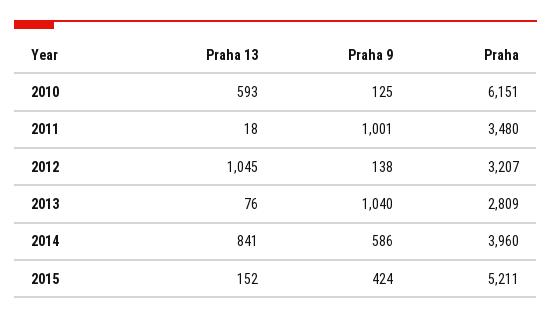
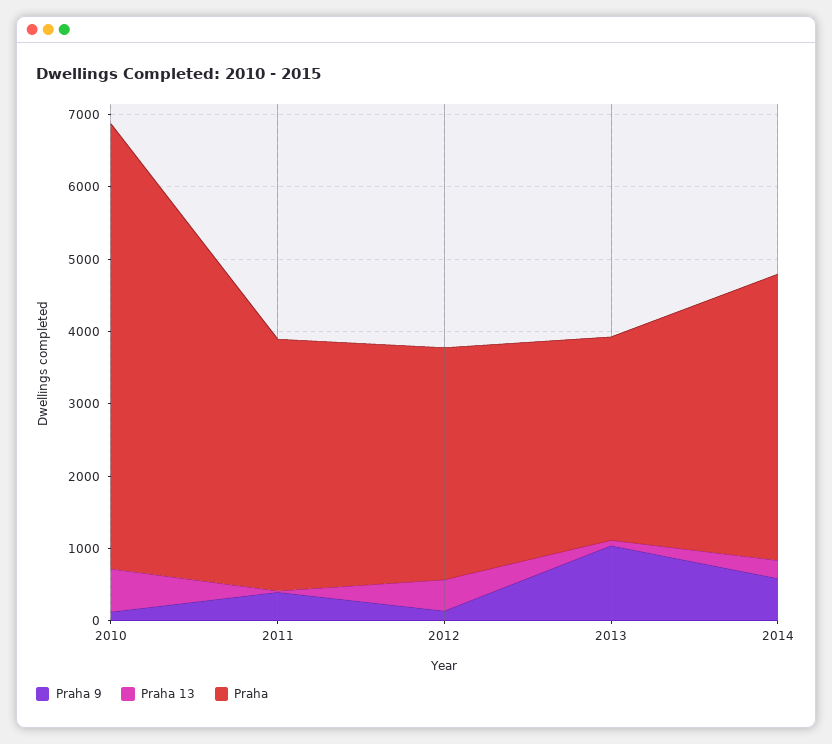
  {
    "Praha 13": {
      "2010": 593,
      "2011": 18,
-     "2012": 1045,
+     "2012": 400,
      "2013": 76,
-     "2014": 841,
+     "2014": 200
-     "2015": 152
    },
    "Praha 9": {
      "2010": 125,
-     "2011": 1001,
+     "2011": 400,
      "2012": 138,
      "2013": 1040,
-     "2014": 586,
+     "2014": 586
-     "2015": 424
    },
    "Praha": {
      "2010": 6151,
      "2011": 3480,
      "2012": 3207,
      "2013": 2809,
-     "2014": 3960,
+     "2014": 3960
-     "2015": 5211
    }
  }

